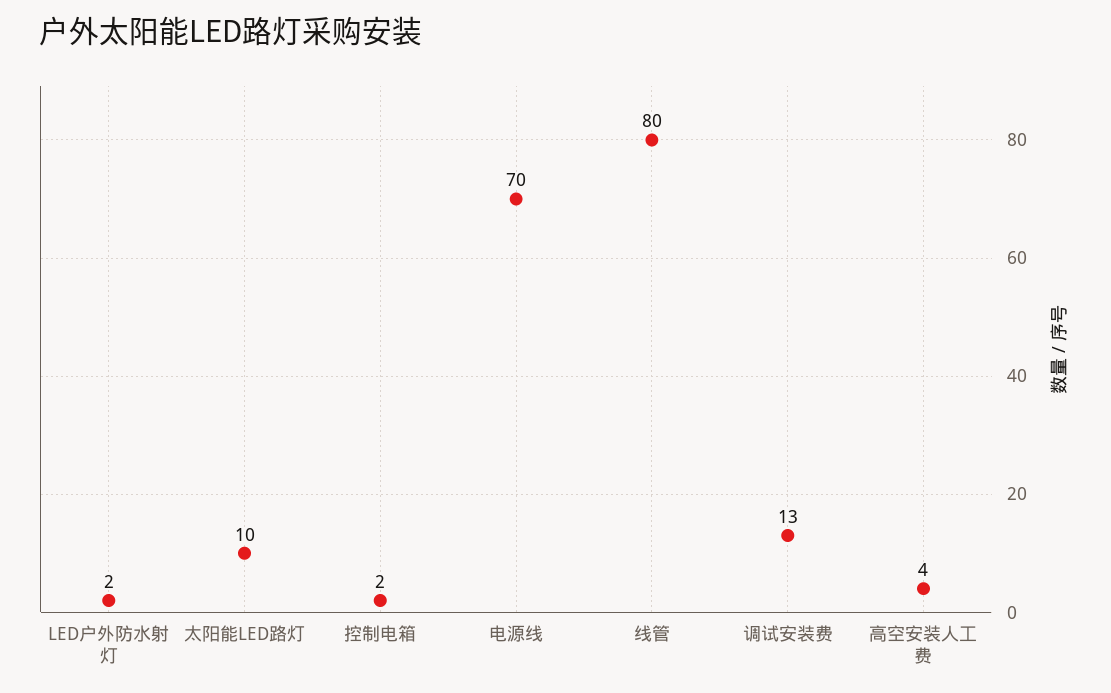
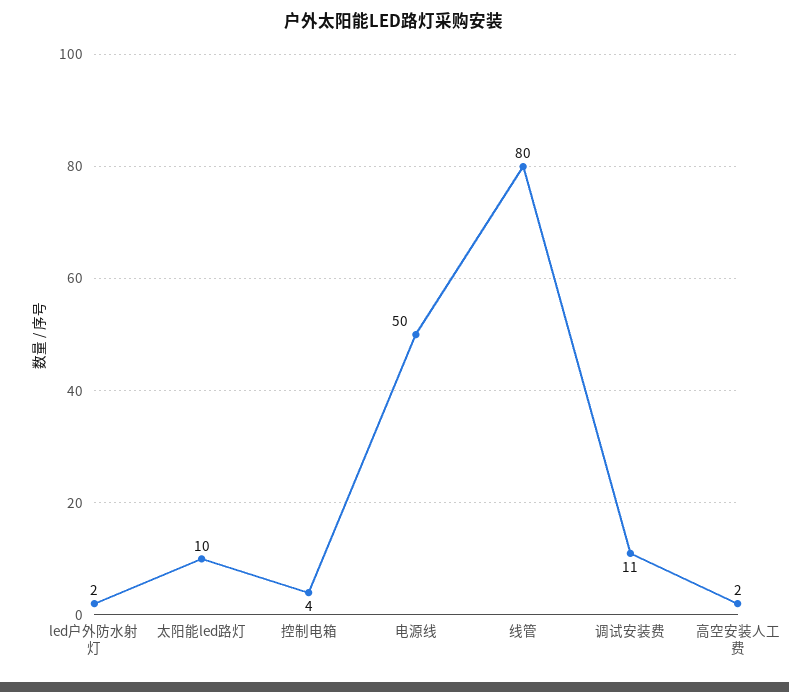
  {
    "LED户外防水射灯": 2,
    "太阳能LED路灯": 10,
-   "控制电箱": 2,
+   "控制电箱": 4,
-   "电源线": 70,
+   "电源线": 50,
    "线管": 80,
-   "调试安装费": 13,
+   "调试安装费": 11,
-   "高空安装人工费": 4
+   "高空安装人工费": 2
  }

